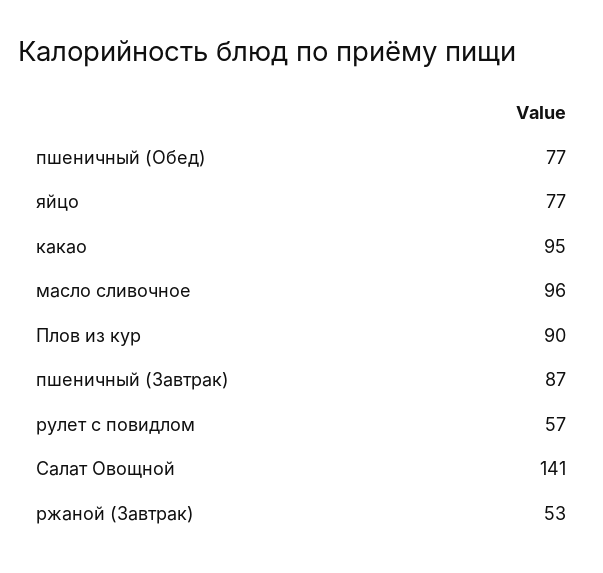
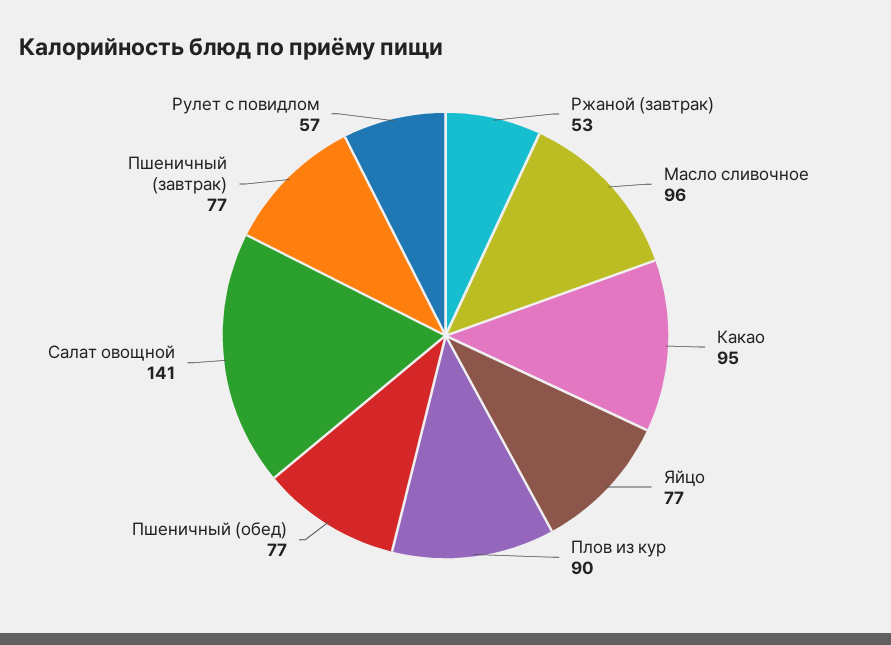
  {
    "пшеничный (Обед)": 77,
    "яйцо": 77,
    "какао": 95,
    "масло сливочное": 96,
    "Плов из кур": 90,
-   "пшеничный (Завтрак)": 87,
+   "пшеничный (Завтрак)": 77,
    "рулет с повидлом": 57,
    "Салат Овощной": 141,
    "ржаной (Завтрак)": 53
  }

